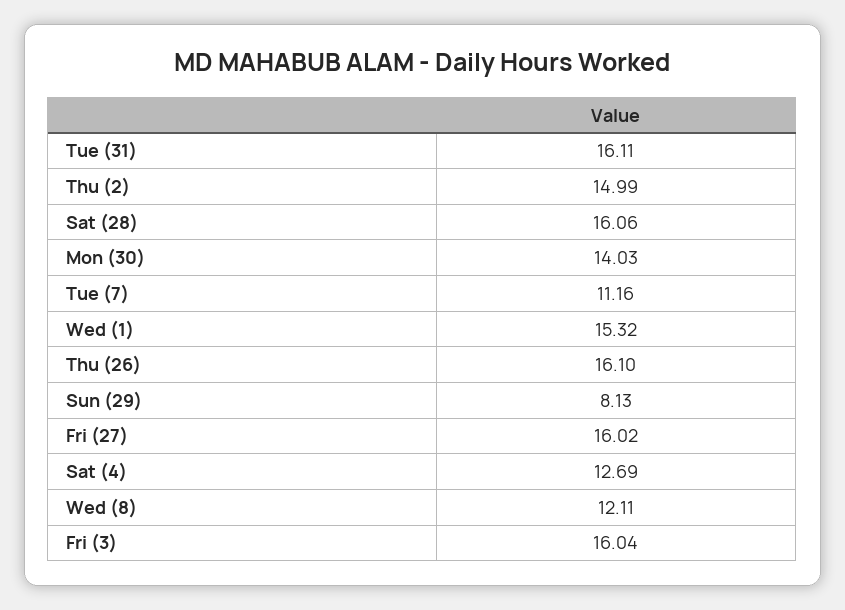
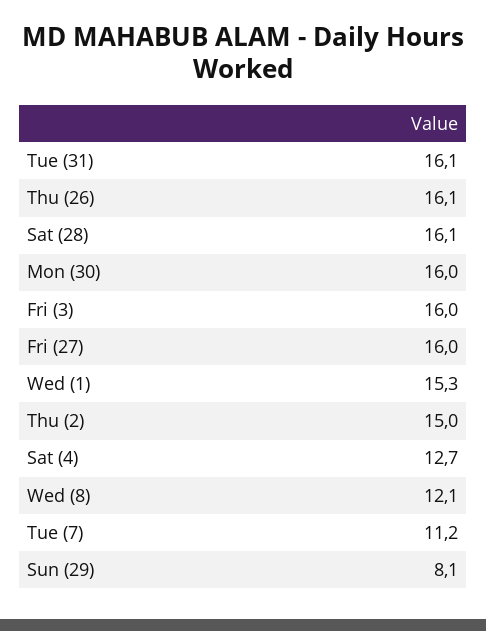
  {
    "Tue (31)": 16.11,
    "Thu (2)": 14.99,
    "Sat (28)": 16.06,
-   "Mon (30)": 14.03,
+   "Mon (30)": 16,
    "Tue (7)": 11.16,
    "Wed (1)": 15.32,
    "Thu (26)": 16.1,
    "Sun (29)": 8.13,
    "Fri (27)": 16.02,
    "Sat (4)": 12.69,
    "Wed (8)": 12.11,
    "Fri (3)": 16.04
  }

